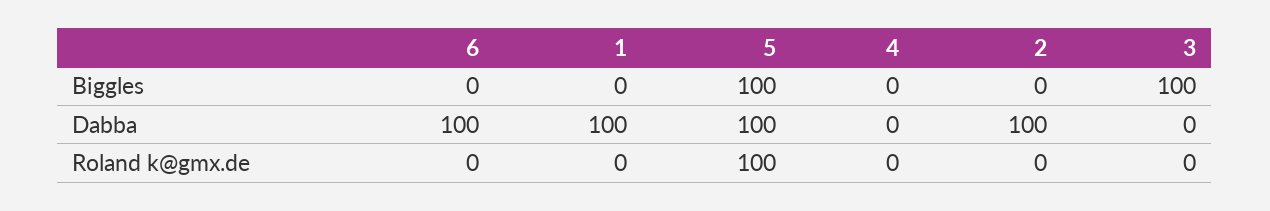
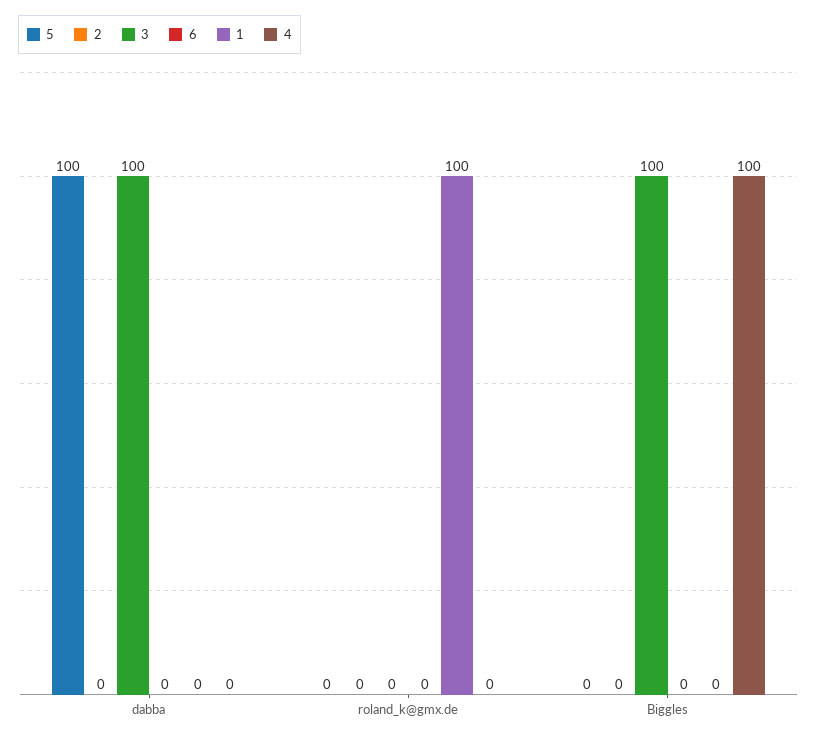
  {
    "6": {
      "Biggles": 0,
-     "Dabba": 100,
+     "Dabba": 0,
      "Roland k@gmx.de": 0
    },
    "1": {
      "Biggles": 0,
-     "Dabba": 100,
+     "Dabba": 0,
-     "Roland k@gmx.de": 0
+     "Roland k@gmx.de": 100
    },
    "5": {
-     "Biggles": 100,
+     "Biggles": 0,
      "Dabba": 100,
-     "Roland k@gmx.de": 100
+     "Roland k@gmx.de": 0
    },
    "4": {
-     "Biggles": 0,
+     "Biggles": 100,
      "Dabba": 0,
      "Roland k@gmx.de": 0
    },
    "2": {
      "Biggles": 0,
-     "Dabba": 100,
+     "Dabba": 0,
      "Roland k@gmx.de": 0
    },
    "3": {
      "Biggles": 100,
-     "Dabba": 0,
+     "Dabba": 100,
      "Roland k@gmx.de": 0
    }
  }

